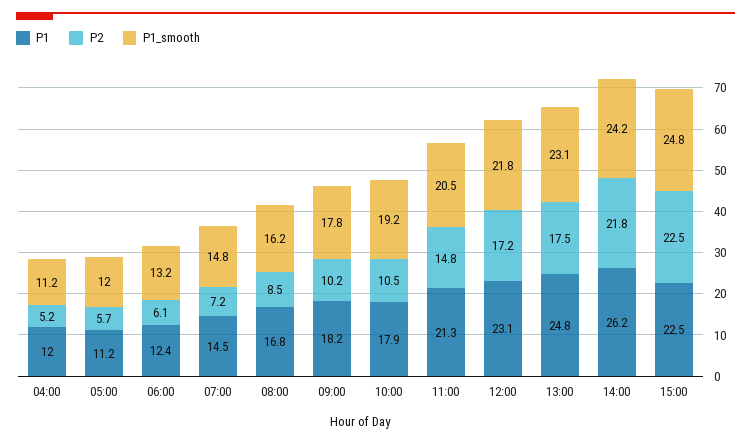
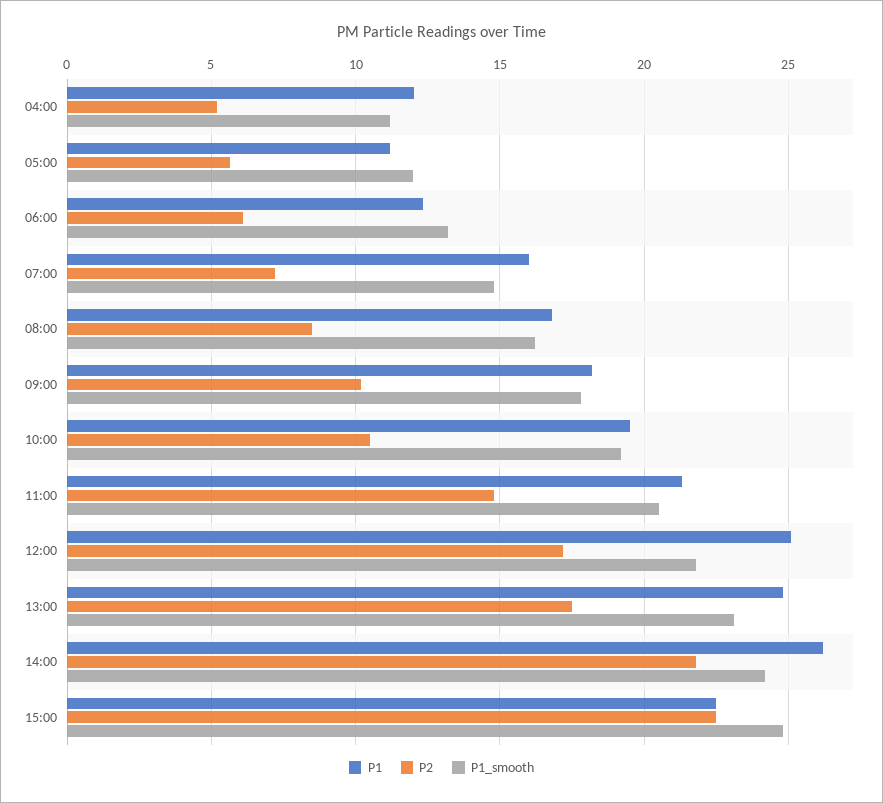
  {
    "P1": {
      "04:00": 12,
      "05:00": 11.2,
      "06:00": 12.4,
-     "07:00": 14.5,
+     "07:00": 16,
      "08:00": 16.8,
      "09:00": 18.2,
-     "10:00": 17.9,
+     "10:00": 19.5,
      "11:00": 21.3,
-     "12:00": 23.1,
+     "12:00": 25,
      "13:00": 24.8,
      "14:00": 26.2,
      "15:00": 22.5
    },
    "P2": {
      "04:00": 5.2,
      "05:00": 5.7,
      "06:00": 6.1,
      "07:00": 7.2,
      "08:00": 8.5,
      "09:00": 10.2,
      "10:00": 10.5,
      "11:00": 14.8,
      "12:00": 17.2,
      "13:00": 17.5,
      "14:00": 21.8,
      "15:00": 22.5
    },
    "P1_smooth": {
      "04:00": 11.2,
      "05:00": 12,
      "06:00": 13.2,
      "07:00": 14.8,
      "08:00": 16.2,
      "09:00": 17.8,
      "10:00": 19.2,
      "11:00": 20.5,
      "12:00": 21.8,
      "13:00": 23.1,
      "14:00": 24.2,
      "15:00": 24.8
    }
  }

